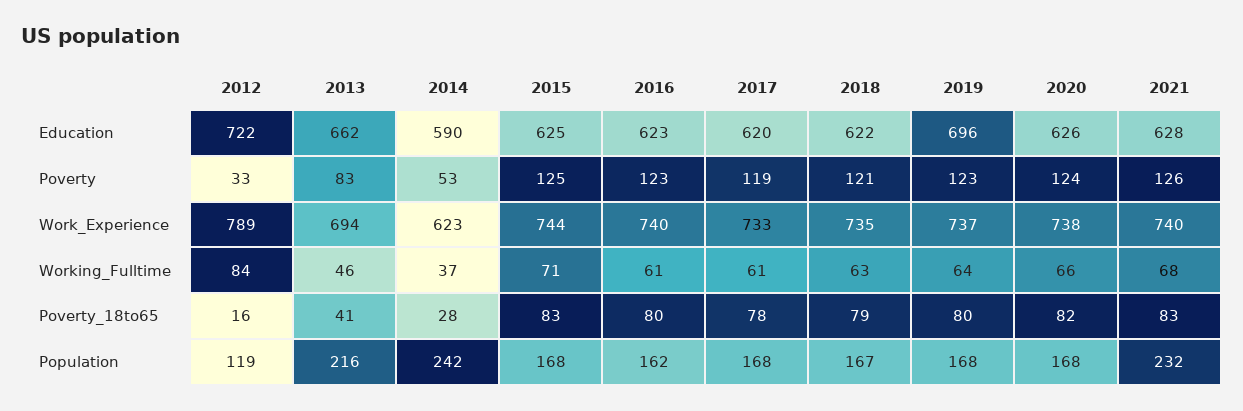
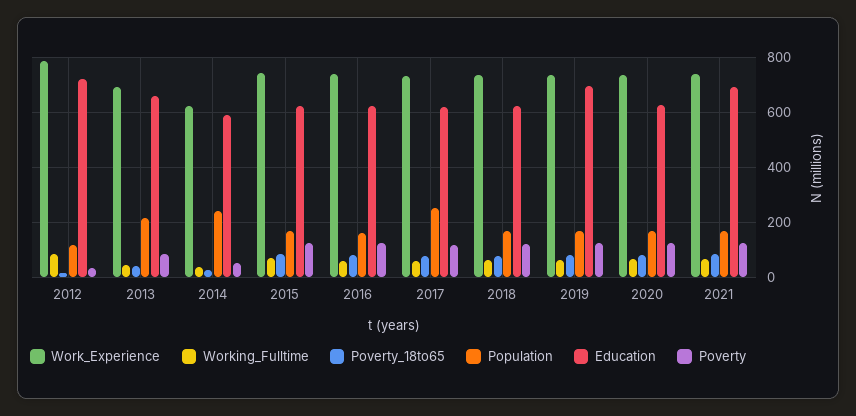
  {
    "Education": {
      "2012": 722,
      "2013": 662,
      "2014": 590,
      "2015": 625,
      "2016": 623,
      "2017": 620,
      "2018": 622,
      "2019": 696,
      "2020": 626,
-     "2021": 628
+     "2021": 700
    },
    "Poverty": {
      "2012": 33,
      "2013": 83,
      "2014": 53,
      "2015": 125,
      "2016": 123,
      "2017": 119,
      "2018": 121,
      "2019": 123,
      "2020": 124,
      "2021": 126
    },
    "Work_Experience": {
      "2012": 789,
      "2013": 694,
      "2014": 623,
      "2015": 744,
      "2016": 740,
      "2017": 733,
      "2018": 735,
      "2019": 737,
      "2020": 738,
      "2021": 740
    },
    "Working_Fulltime": {
      "2012": 84,
      "2013": 46,
      "2014": 37,
      "2015": 71,
      "2016": 61,
      "2017": 61,
      "2018": 63,
      "2019": 64,
      "2020": 66,
      "2021": 68
    },
    "Poverty_18to65": {
      "2012": 16,
      "2013": 41,
      "2014": 28,
      "2015": 83,
      "2016": 80,
      "2017": 78,
      "2018": 79,
      "2019": 80,
      "2020": 82,
      "2021": 83
    },
    "Population": {
      "2012": 119,
      "2013": 216,
      "2014": 242,
      "2015": 168,
      "2016": 162,
-     "2017": 168,
+     "2017": 250,
      "2018": 167,
      "2019": 168,
      "2020": 168,
-     "2021": 232
+     "2021": 175
    }
  }

